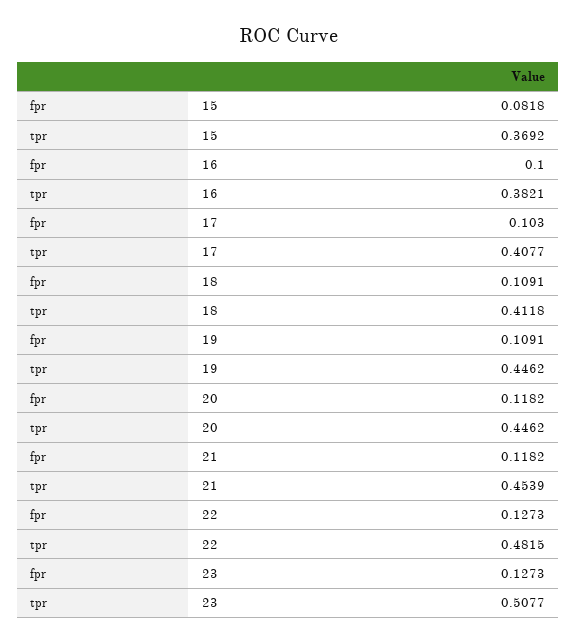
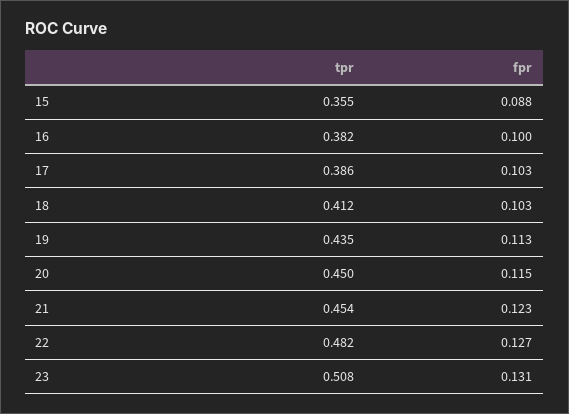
  {
    "fpr": {
-     "15": 0.0818,
+     "15": 0.088,
      "16": 0.1,
      "17": 0.103,
-     "18": 0.1091,
+     "18": 0.103,
-     "19": 0.1091,
+     "19": 0.113,
-     "20": 0.1182,
+     "20": 0.115,
-     "21": 0.1182,
+     "21": 0.123,
      "22": 0.1273,
-     "23": 0.1273
+     "23": 0.131
    },
    "tpr": {
-     "15": 0.3692,
+     "15": 0.355,
      "16": 0.3821,
-     "17": 0.4077,
+     "17": 0.386,
      "18": 0.4118,
-     "19": 0.4462,
+     "19": 0.435,
-     "20": 0.4462,
+     "20": 0.45,
      "21": 0.4539,
      "22": 0.4815,
      "23": 0.5077
    }
  }

